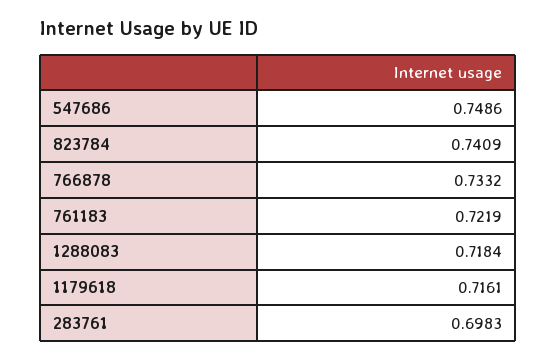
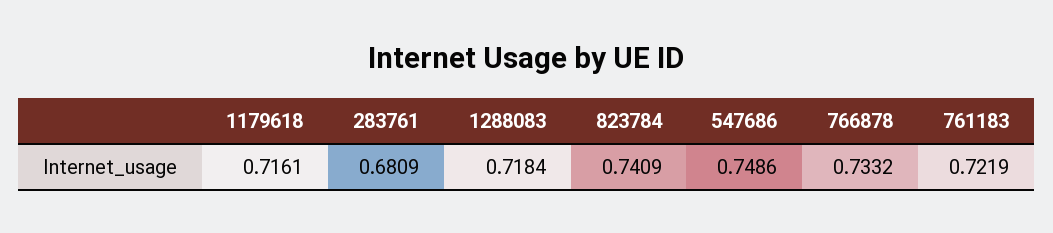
  {
    "547686": 0.7486,
    "823784": 0.7409,
    "766878": 0.7332,
    "761183": 0.7219,
    "1288083": 0.7184,
    "1179618": 0.7161,
-   "283761": 0.6983
+   "283761": 0.6809
  }

